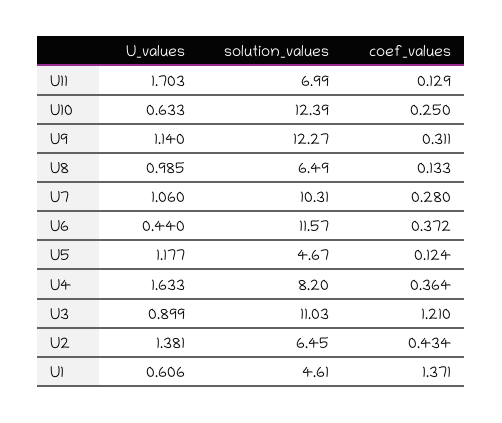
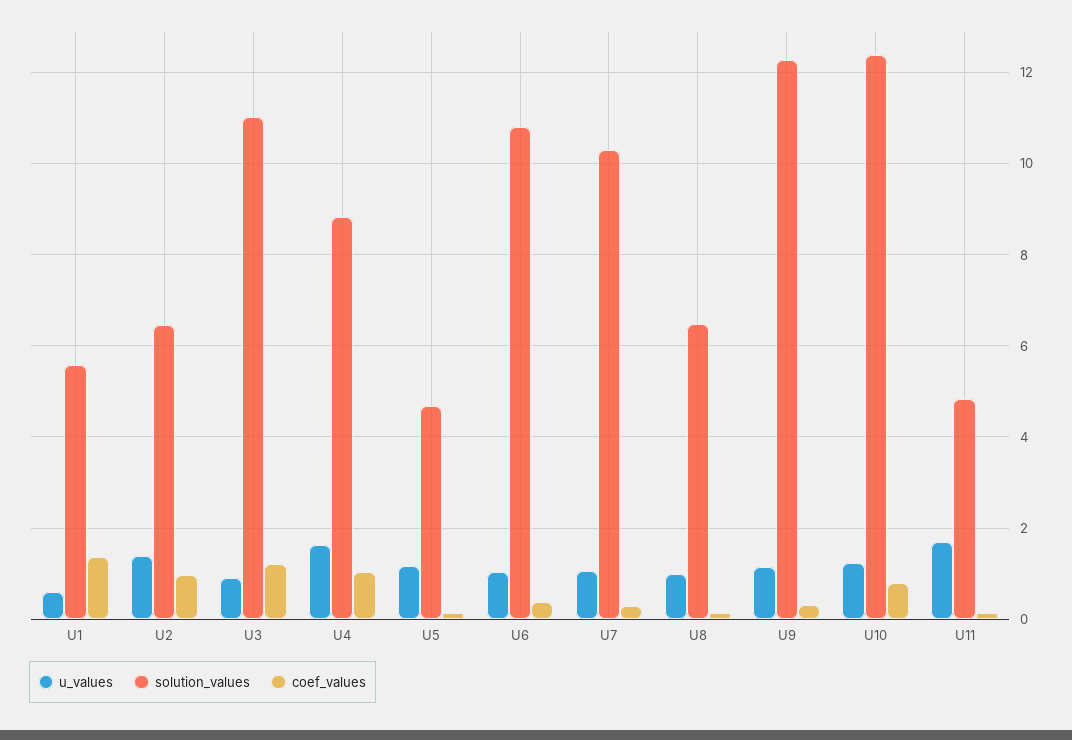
  {
    "U_values": {
      "U11": 1.703,
-     "U10": 0.633,
+     "U10": 1.2,
      "U9": 1.14,
      "U8": 0.985,
      "U7": 1.06,
-     "U6": 0.44,
+     "U6": 1,
      "U5": 1.177,
      "U4": 1.633,
      "U3": 0.899,
      "U2": 1.381,
      "U1": 0.606
    },
    "solution_values": {
-     "U11": 6.99,
+     "U11": 4.8,
      "U10": 12.39,
      "U9": 12.27,
      "U8": 6.49,
      "U7": 10.31,
-     "U6": 11.57,
+     "U6": 10.8,
      "U5": 4.67,
-     "U4": 8.2,
+     "U4": 8.8,
      "U3": 11.03,
      "U2": 6.45,
-     "U1": 4.61
+     "U1": 5.6
    },
    "coef_values": {
      "U11": 0.129,
-     "U10": 0.25,
+     "U10": 0.8,
      "U9": 0.311,
      "U8": 0.133,
      "U7": 0.28,
      "U6": 0.372,
      "U5": 0.124,
-     "U4": 0.364,
+     "U4": 1,
      "U3": 1.21,
-     "U2": 0.434,
+     "U2": 1,
      "U1": 1.371
    }
  }

